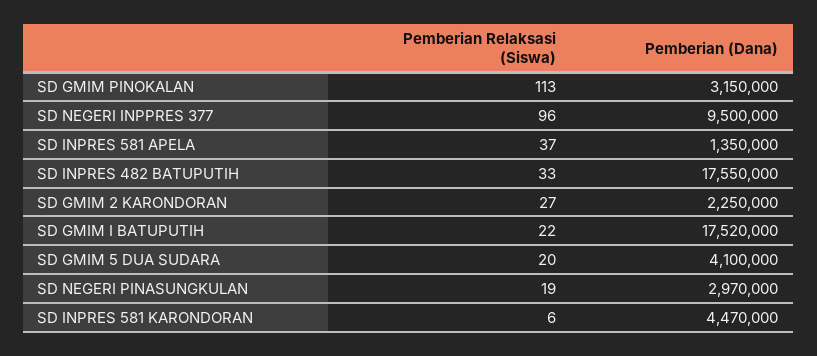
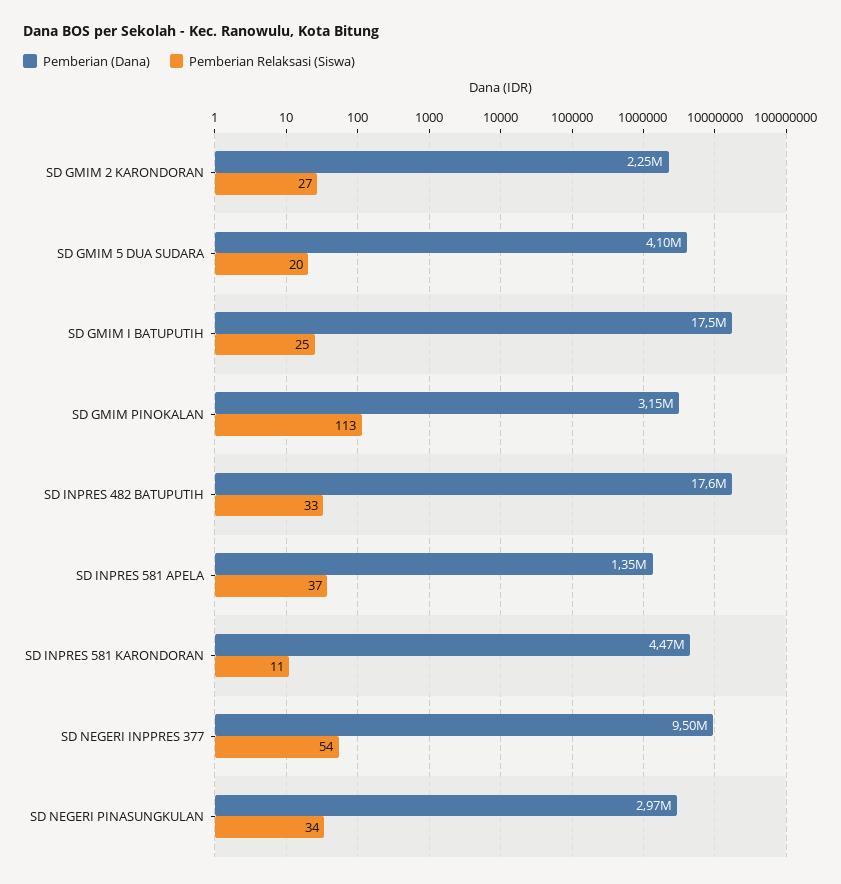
  {
    "Pemberian Relaksasi (Siswa)": {
      "SD GMIM PINOKALAN": 113,
-     "SD NEGERI INPPRES 377": 96,
+     "SD NEGERI INPPRES 377": 54,
      "SD INPRES 581 APELA": 37,
      "SD INPRES 482 BATUPUTIH": 33,
      "SD GMIM 2 KARONDORAN": 27,
-     "SD GMIM I BATUPUTIH": 22,
+     "SD GMIM I BATUPUTIH": 25,
      "SD GMIM 5 DUA SUDARA": 20,
-     "SD NEGERI PINASUNGKULAN": 19,
+     "SD NEGERI PINASUNGKULAN": 34,
-     "SD INPRES 581 KARONDORAN": 6
+     "SD INPRES 581 KARONDORAN": 11
    },
    "Pemberian (Dana)": {
      "SD GMIM PINOKALAN": 3150000,
      "SD NEGERI INPPRES 377": 9500000,
      "SD INPRES 581 APELA": 1350000,
      "SD INPRES 482 BATUPUTIH": 17550000,
      "SD GMIM 2 KARONDORAN": 2250000,
      "SD GMIM I BATUPUTIH": 17520000,
      "SD GMIM 5 DUA SUDARA": 4100000,
      "SD NEGERI PINASUNGKULAN": 2970000,
      "SD INPRES 581 KARONDORAN": 4470000
    }
  }

